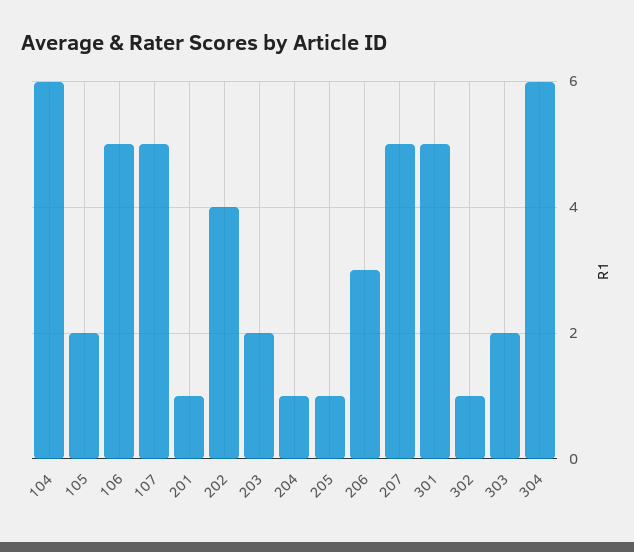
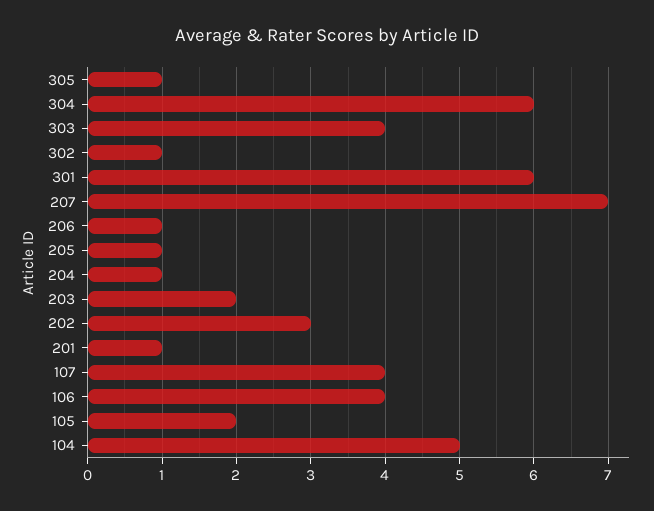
  {
-   "104": 6,
+   "104": 5,
    "105": 2,
-   "106": 5,
+   "106": 4,
-   "107": 5,
+   "107": 4,
    "201": 1,
-   "202": 4,
+   "202": 3,
    "203": 2,
    "204": 1,
    "205": 1,
-   "206": 3,
+   "206": 1,
-   "207": 5,
+   "207": 7,
-   "301": 5,
+   "301": 6,
    "302": 1,
-   "303": 2,
+   "303": 4,
-   "304": 6
+   "304": 6,
+   "305": 1
  }

